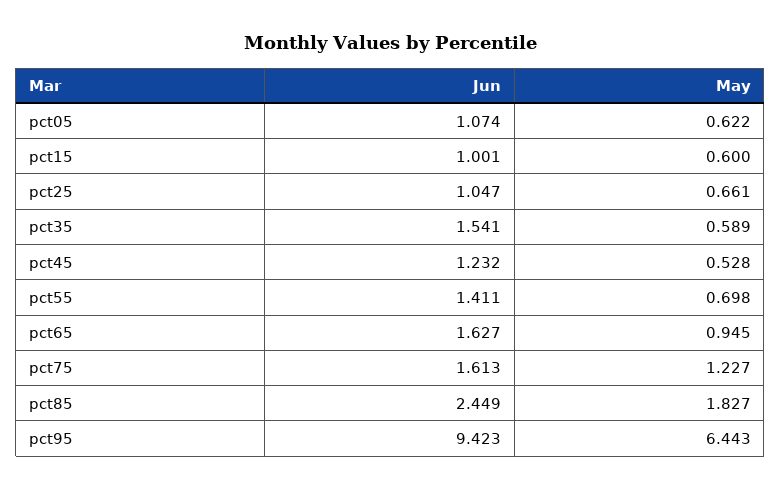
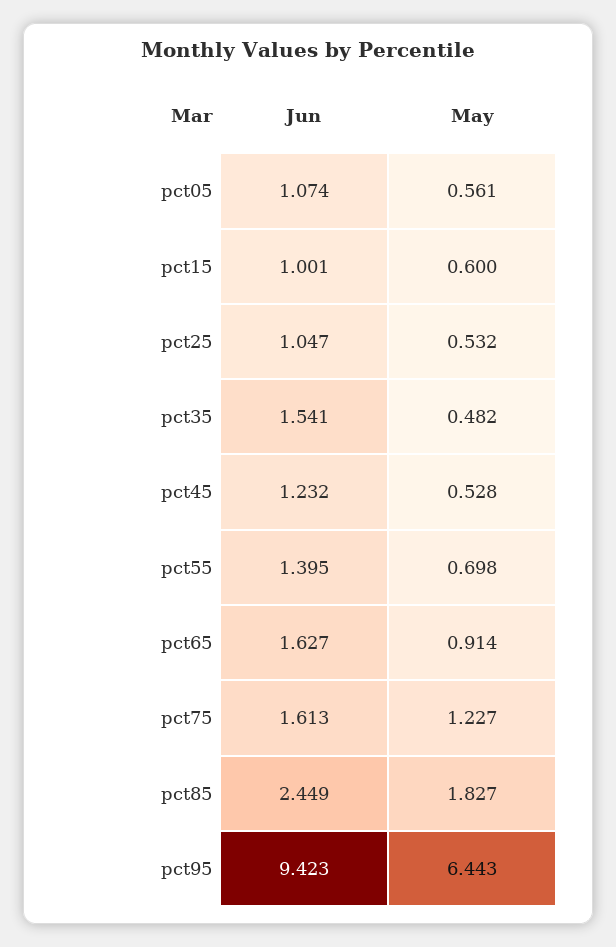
  {
    "Jun": {
      "pct05": 1.074,
      "pct15": 1.001,
      "pct25": 1.047,
      "pct35": 1.541,
      "pct45": 1.232,
-     "pct55": 1.411,
+     "pct55": 1.395,
      "pct65": 1.627,
      "pct75": 1.613,
      "pct85": 2.449,
      "pct95": 9.423
    },
    "May": {
-     "pct05": 0.622,
+     "pct05": 0.561,
      "pct15": 0.6,
-     "pct25": 0.661,
+     "pct25": 0.532,
-     "pct35": 0.589,
+     "pct35": 0.482,
      "pct45": 0.528,
      "pct55": 0.698,
-     "pct65": 0.945,
+     "pct65": 0.914,
      "pct75": 1.227,
      "pct85": 1.827,
      "pct95": 6.443
    }
  }

